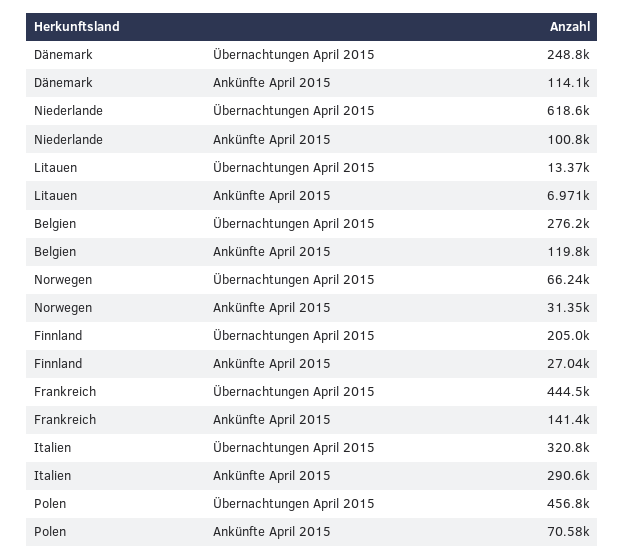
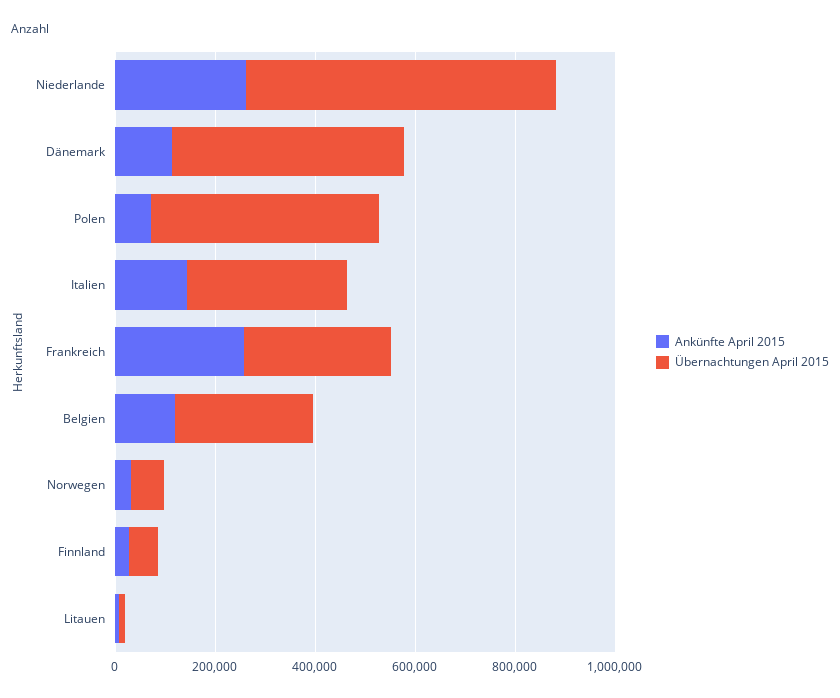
  {
    "Übernachtungen April 2015": {
-     "Dänemark": 248800,
+     "Dänemark": 450000,
      "Niederlande": 618600,
      "Litauen": 13370,
      "Belgien": 276200,
      "Norwegen": 66240,
-     "Finnland": 205000,
+     "Finnland": 50000,
-     "Frankreich": 444500,
+     "Frankreich": 300000,
      "Italien": 320800,
      "Polen": 456800
    },
    "Ankünfte April 2015": {
      "Dänemark": 114100,
-     "Niederlande": 100800,
+     "Niederlande": 250000,
      "Litauen": 6971,
      "Belgien": 119800,
      "Norwegen": 31350,
      "Finnland": 27040,
-     "Frankreich": 141400,
+     "Frankreich": 250000,
-     "Italien": 290600,
+     "Italien": 150000,
      "Polen": 70580
    }
  }

